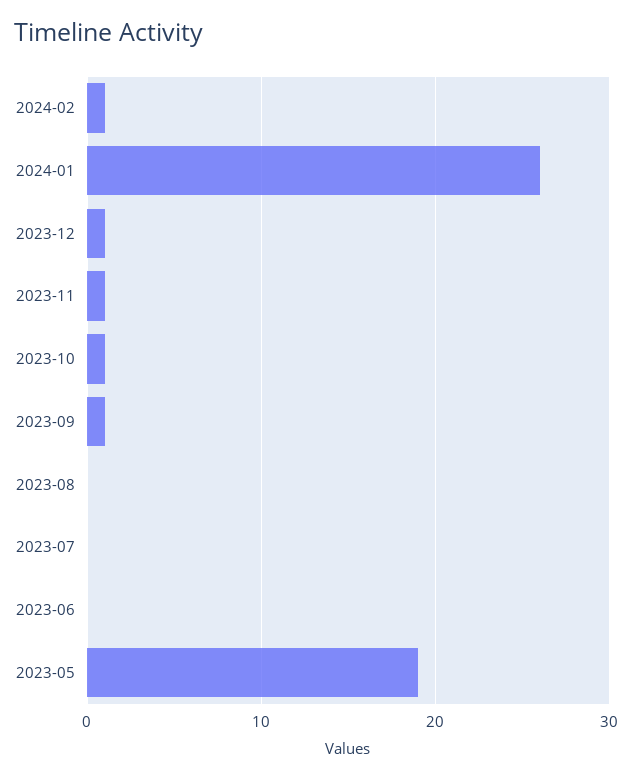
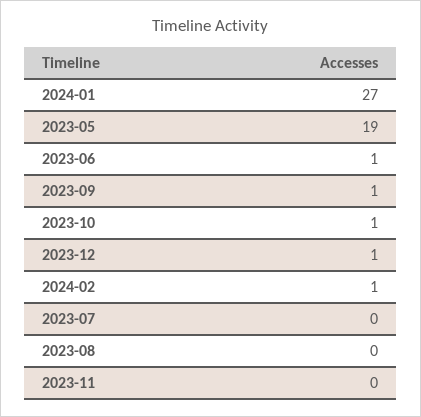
  {
    "2024-02": 1,
-   "2024-01": 26,
+   "2024-01": 27,
    "2023-12": 1,
-   "2023-11": 1,
+   "2023-11": 0,
    "2023-10": 1,
    "2023-09": 1,
    "2023-08": 0,
    "2023-07": 0,
-   "2023-06": 0,
+   "2023-06": 1,
    "2023-05": 19
  }

